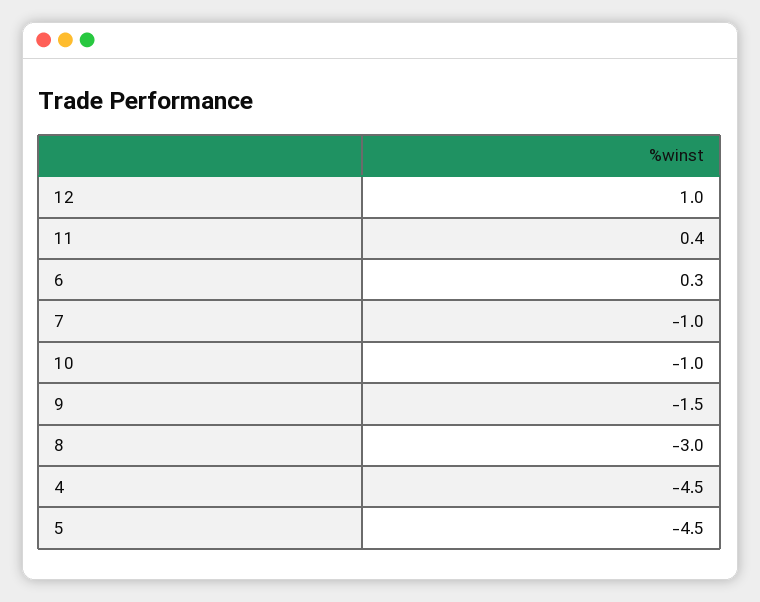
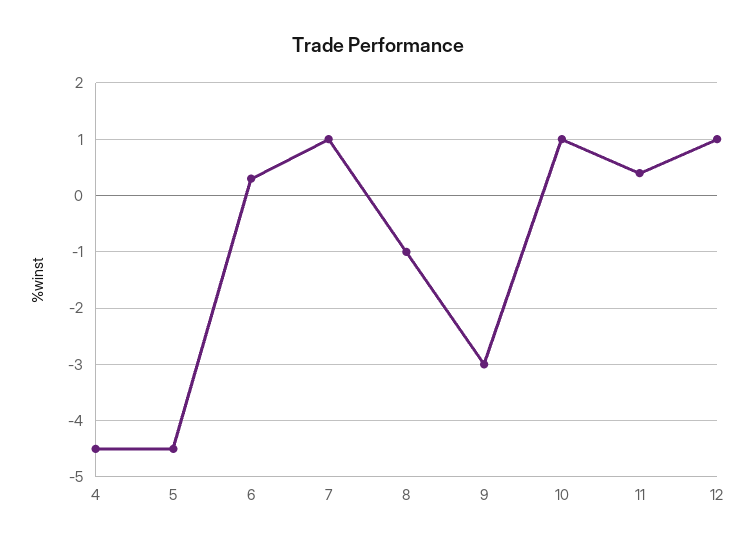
  {
    "12": 1,
    "11": 0.4,
    "6": 0.3,
-   "7": -1,
+   "7": 1,
-   "10": -1,
+   "10": 1,
-   "9": -1.5,
+   "9": -3,
-   "8": -3,
+   "8": -1,
    "4": -4.5,
    "5": -4.5
  }

